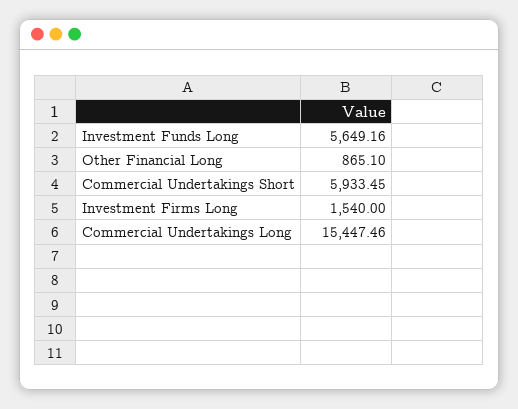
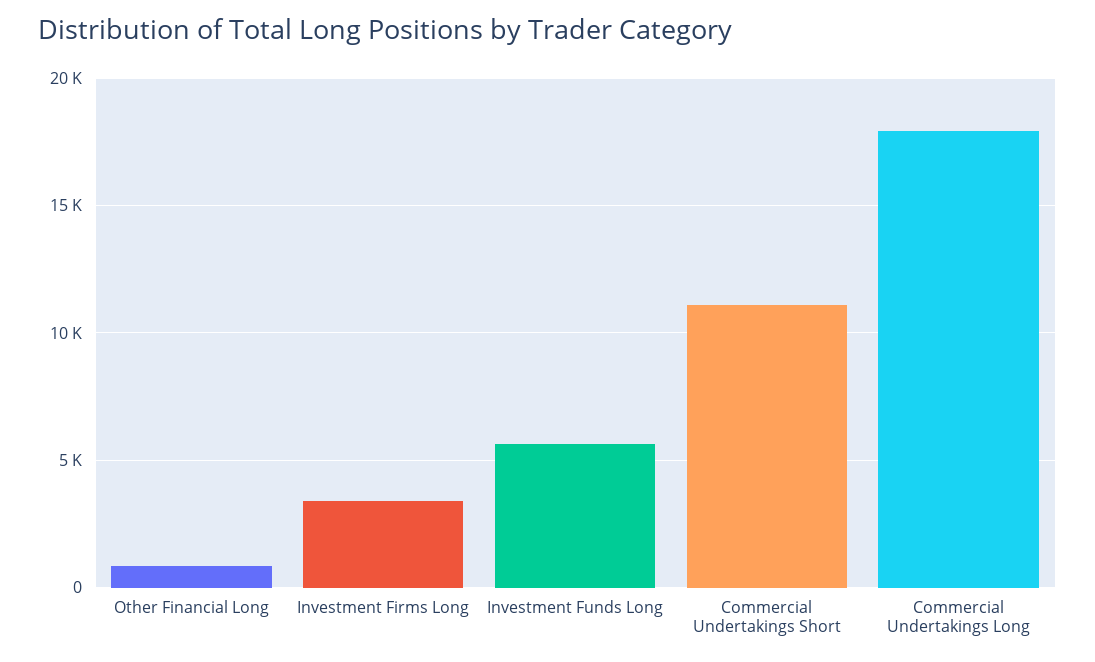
  {
    "Investment Funds Long": 5649.16,
    "Other Financial Long": 865.1,
-   "Commercial Undertakings Short": 5933.45,
+   "Commercial Undertakings Short": 11000,
-   "Investment Firms Long": 1540,
+   "Investment Firms Long": 3500,
-   "Commercial Undertakings Long": 15447.46
+   "Commercial Undertakings Long": 18000
  }

